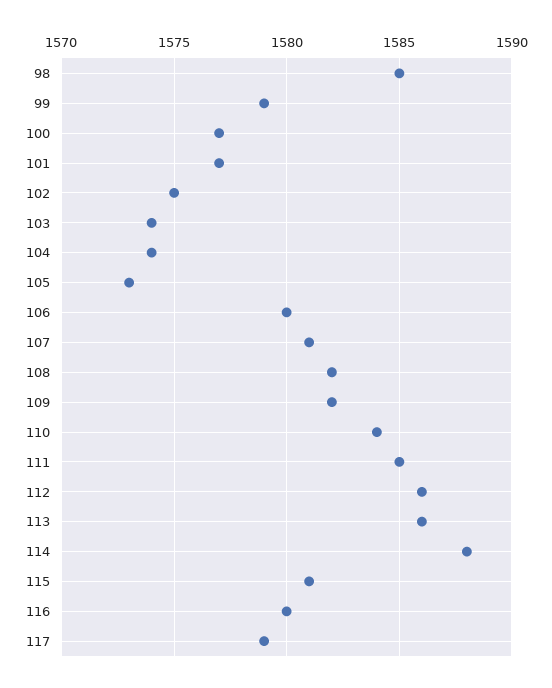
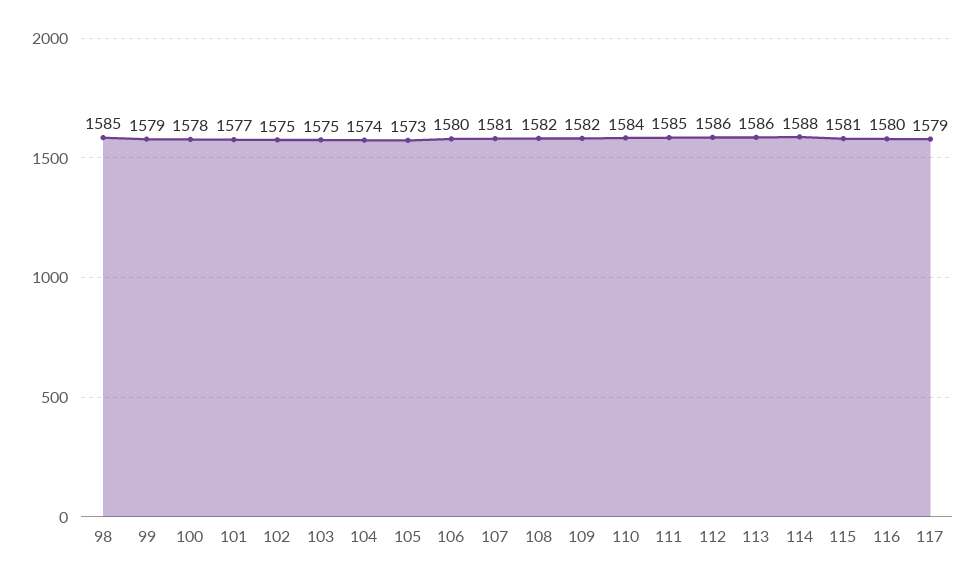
  {
    "98": 1585,
    "99": 1579,
-   "100": 1577,
+   "100": 1578,
    "101": 1577,
    "102": 1575,
-   "103": 1574,
+   "103": 1575,
    "104": 1574,
    "105": 1573,
    "106": 1580,
    "107": 1581,
    "108": 1582,
    "109": 1582,
    "110": 1584,
    "111": 1585,
    "112": 1586,
    "113": 1586,
    "114": 1588,
    "115": 1581,
    "116": 1580,
    "117": 1579
  }

